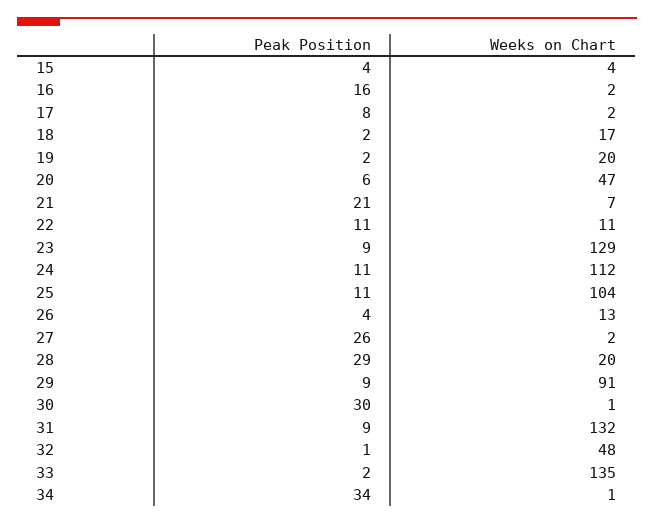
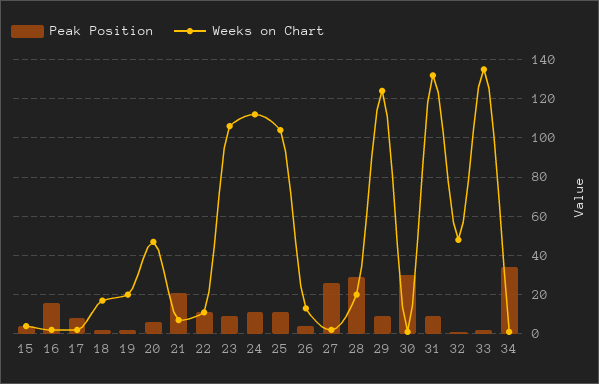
  {
    "Peak Position": {
      "15": 4,
      "16": 16,
      "17": 8,
      "18": 2,
      "19": 2,
      "20": 6,
      "21": 21,
      "22": 11,
      "23": 9,
      "24": 11,
      "25": 11,
      "26": 4,
      "27": 26,
      "28": 29,
      "29": 9,
      "30": 30,
      "31": 9,
      "32": 1,
      "33": 2,
      "34": 34
    },
    "Weeks on Chart": {
      "15": 4,
      "16": 2,
      "17": 2,
      "18": 17,
      "19": 20,
      "20": 47,
      "21": 7,
      "22": 11,
-     "23": 129,
+     "23": 105,
      "24": 112,
      "25": 104,
      "26": 13,
      "27": 2,
      "28": 20,
-     "29": 91,
+     "29": 125,
      "30": 1,
      "31": 132,
      "32": 48,
      "33": 135,
      "34": 1
    }
  }

